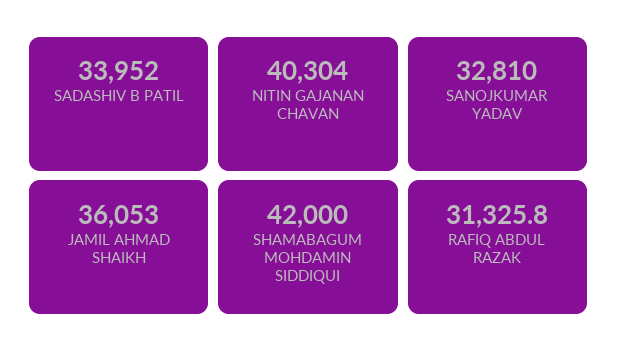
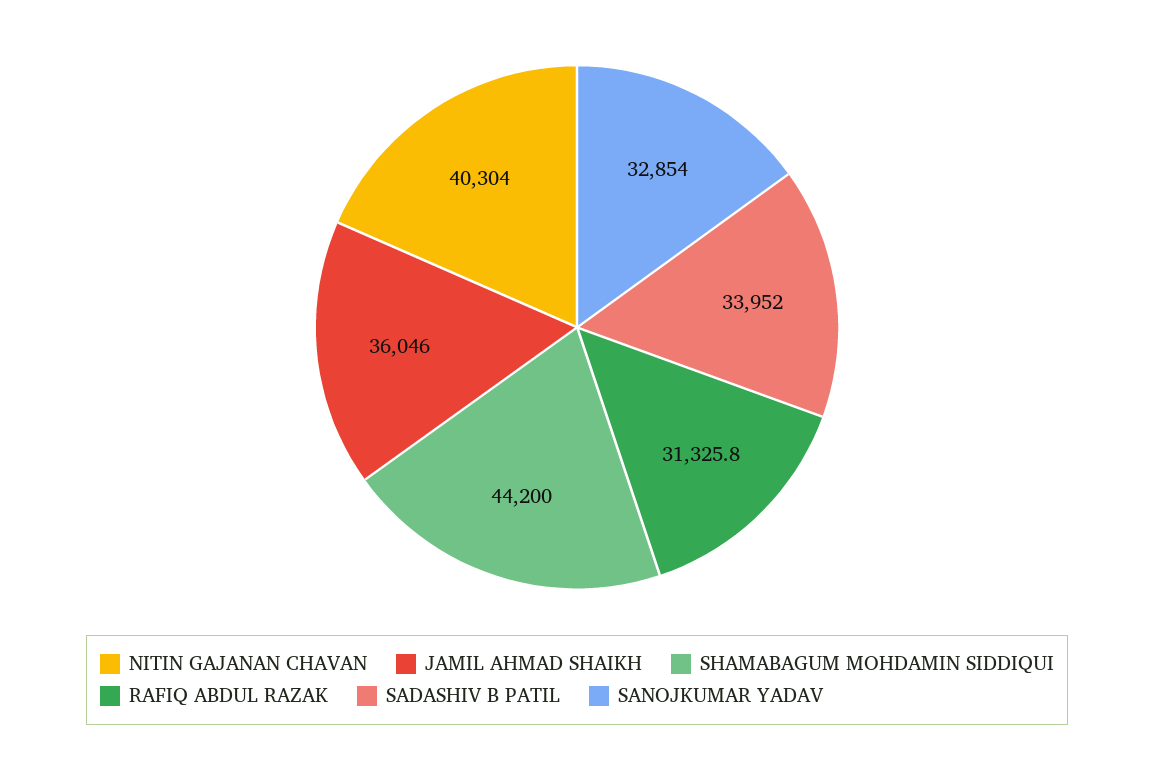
  {
    "SADASHIV B PATIL": 33952,
    "NITIN GAJANAN CHAVAN": 40304,
-   "SANOJKUMAR YADAV": 32810,
+   "SANOJKUMAR YADAV": 32854,
-   "JAMIL AHMAD SHAIKH": 36053,
+   "JAMIL AHMAD SHAIKH": 36046,
-   "SHAMABAGUM MOHDAMIN SIDDIQUI": 42000,
+   "SHAMABAGUM MOHDAMIN SIDDIQUI": 44200,
    "RAFIQ ABDUL RAZAK": 31325.8
  }

